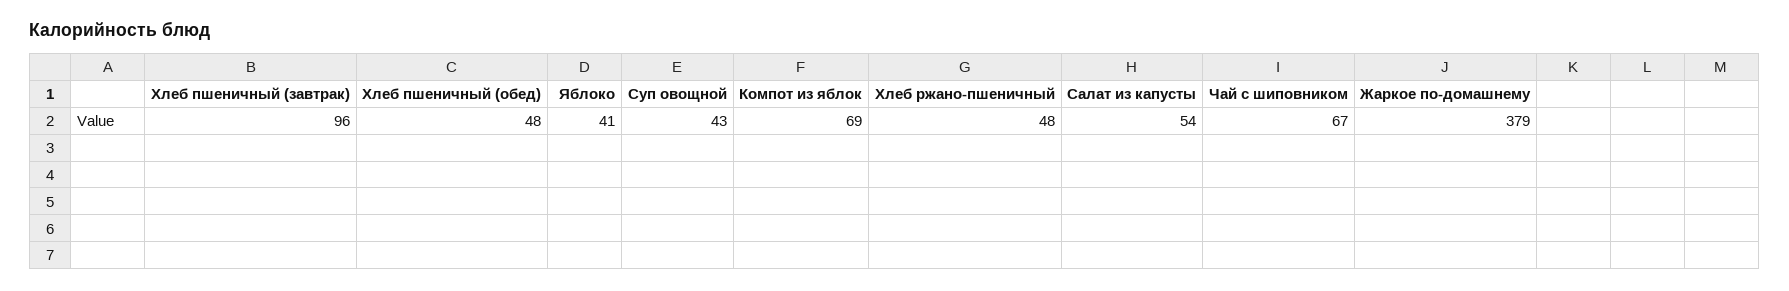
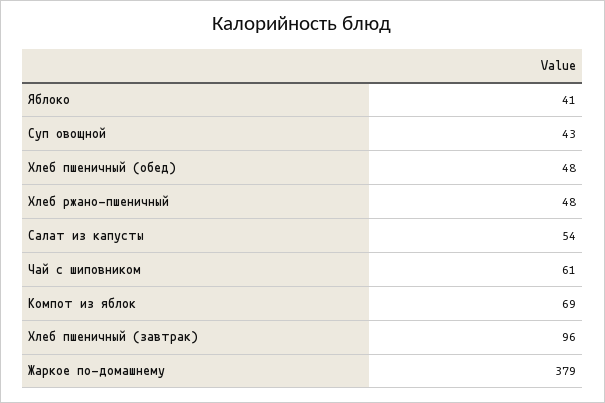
  {
    "Хлеб пшеничный (завтрак)": 96,
    "Хлеб пшеничный (обед)": 48,
    "Яблоко": 41,
    "Суп овощной": 43,
    "Компот из яблок": 69,
    "Хлеб ржано-пшеничный": 48,
    "Салат из капусты": 54,
-   "Чай с шиповником": 67,
+   "Чай с шиповником": 61,
    "Жаркое по-домашнему": 379
  }

